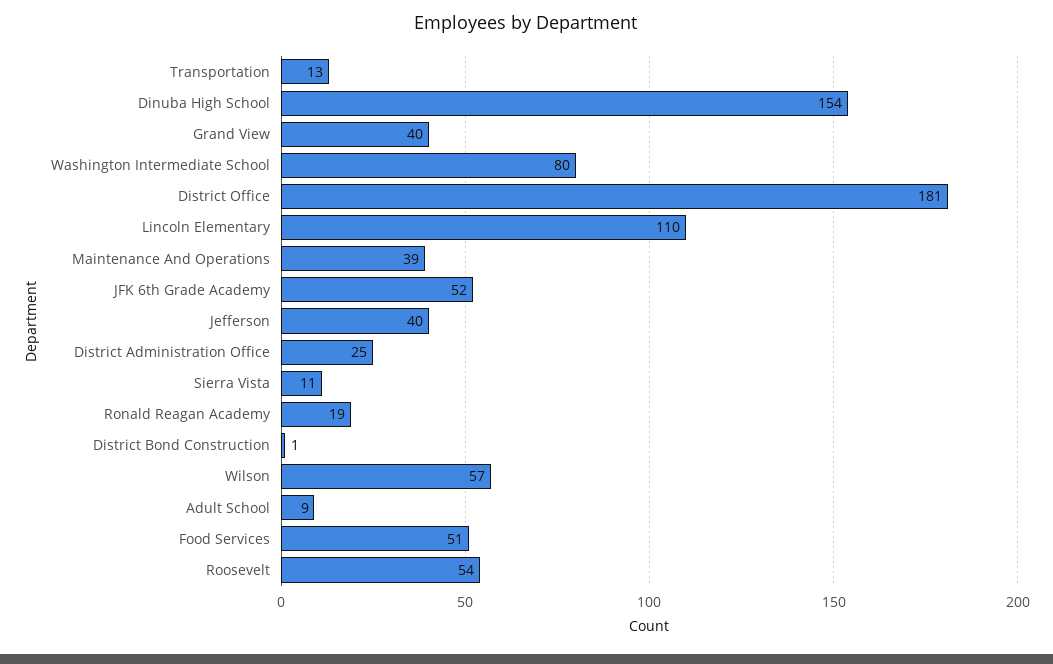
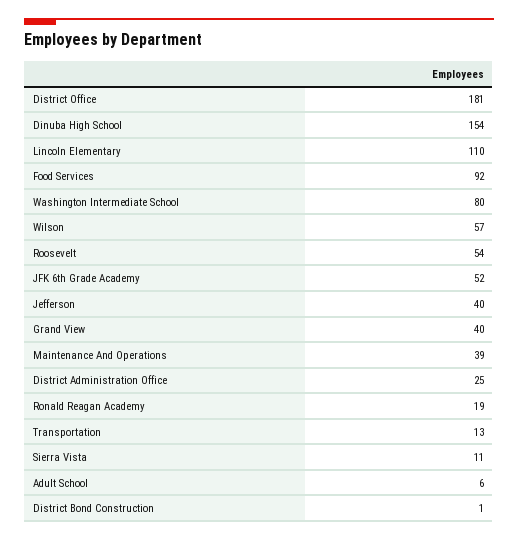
  {
    "Transportation": 13,
    "Dinuba High School": 154,
    "Grand View": 40,
    "Washington Intermediate School": 80,
    "District Office": 181,
    "Lincoln Elementary": 110,
    "Maintenance And Operations": 39,
    "JFK 6th Grade Academy": 52,
    "Jefferson": 40,
    "District Administration Office": 25,
    "Sierra Vista": 11,
    "Ronald Reagan Academy": 19,
    "District Bond Construction": 1,
    "Wilson": 57,
-   "Adult School": 9,
+   "Adult School": 6,
-   "Food Services": 51,
+   "Food Services": 92,
    "Roosevelt": 54
  }

